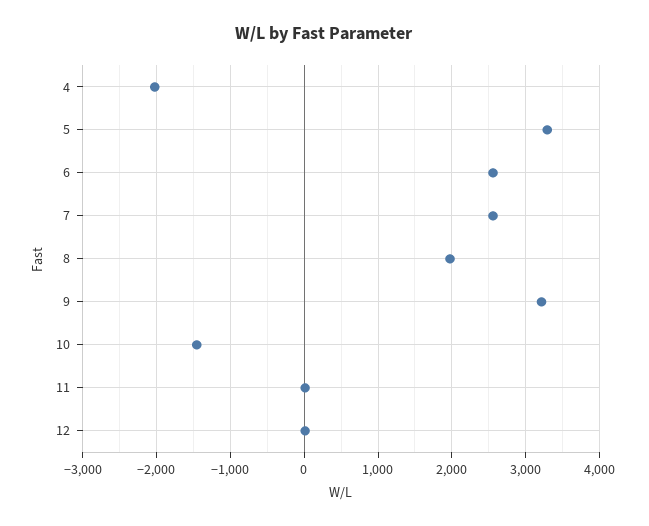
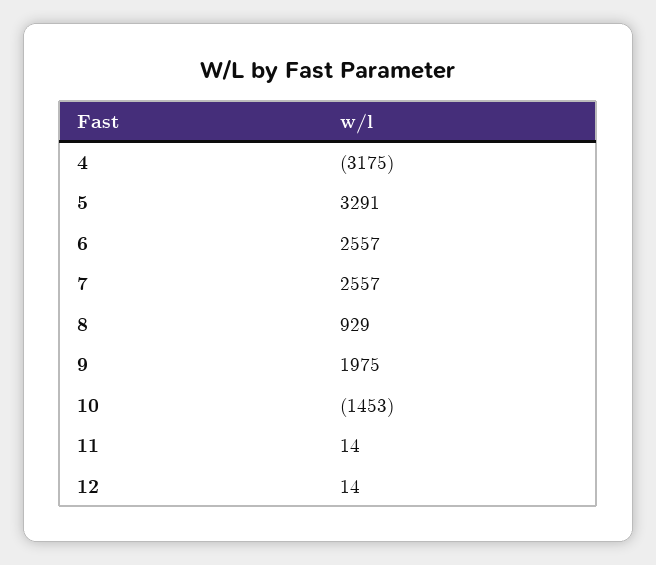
  {
-   "4": -2000,
+   "4": -3175,
    "5": 3291,
    "6": 2557,
    "7": 2557,
-   "8": 2000,
+   "8": 929,
-   "9": 3200,
+   "9": 1975,
    "10": -1453,
    "11": 14,
    "12": 14
  }

